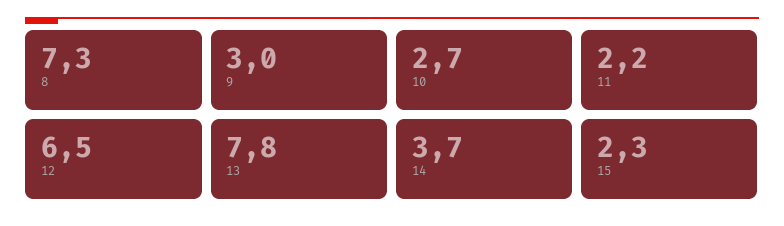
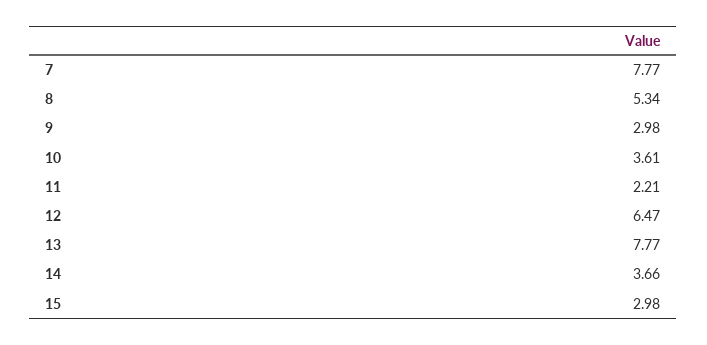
  {
-   "8": 7.3,
+   "8": 5.34,
    "9": 2.98,
-   "10": 2.7,
+   "10": 3.61,
    "11": 2.21,
    "12": 6.47,
    "13": 7.77,
    "14": 3.66,
-   "15": 2.3
+   "15": 2.98,
+   "7": 7.77
  }

